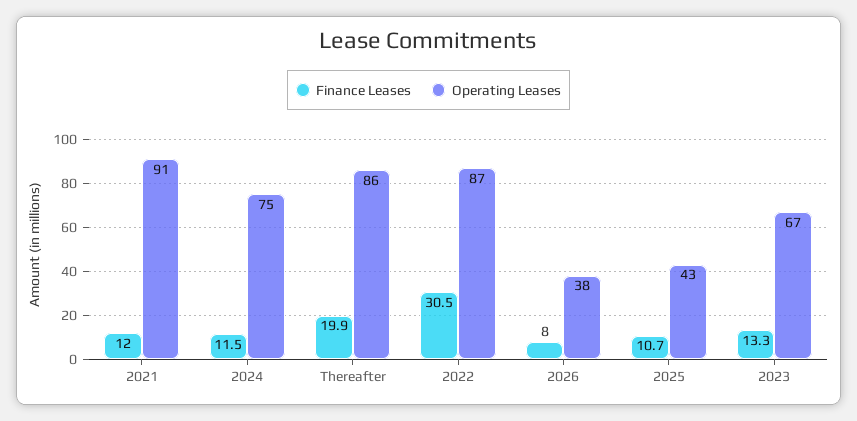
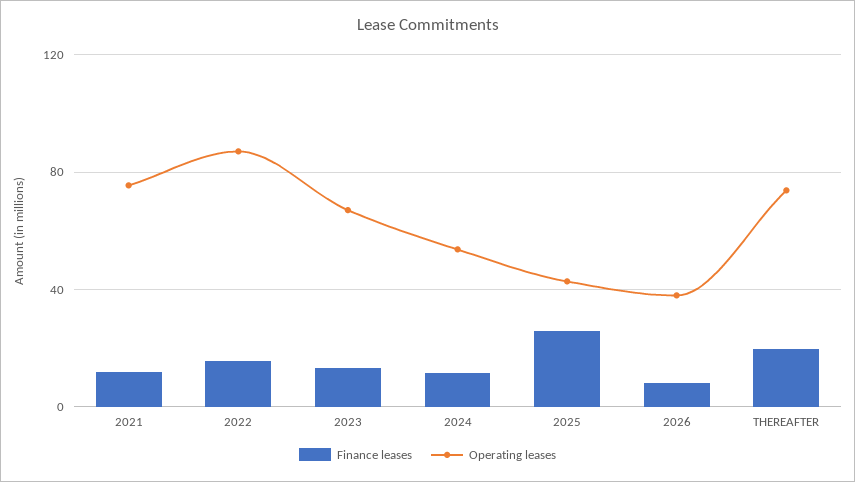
  {
    "Finance Leases": {
      "2021": 12,
      "2024": 11.5,
      "Thereafter": 19.9,
-     "2022": 30.5,
+     "2022": 15,
      "2026": 8,
-     "2025": 10.7,
+     "2025": 25,
      "2023": 13.3
    },
    "Operating Leases": {
-     "2021": 91,
+     "2021": 75,
-     "2024": 75,
+     "2024": 55,
-     "Thereafter": 86,
+     "Thereafter": 75,
      "2022": 87,
      "2026": 38,
      "2025": 43,
      "2023": 67
    }
  }

